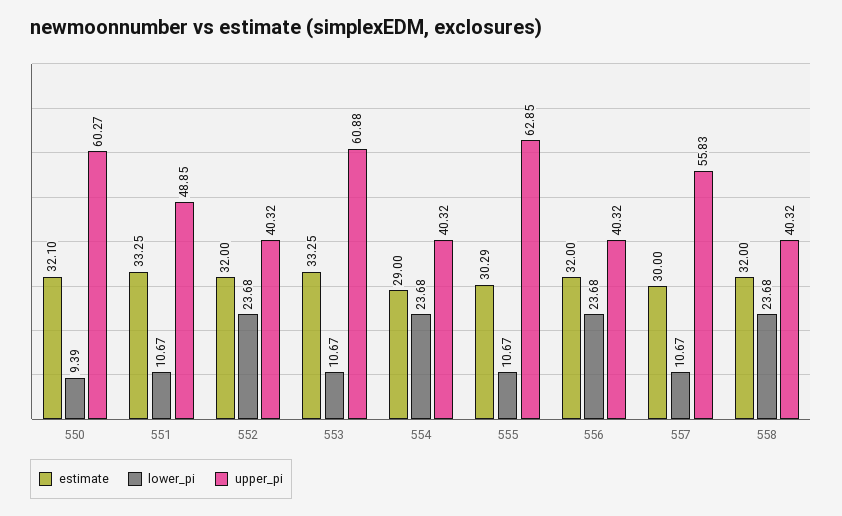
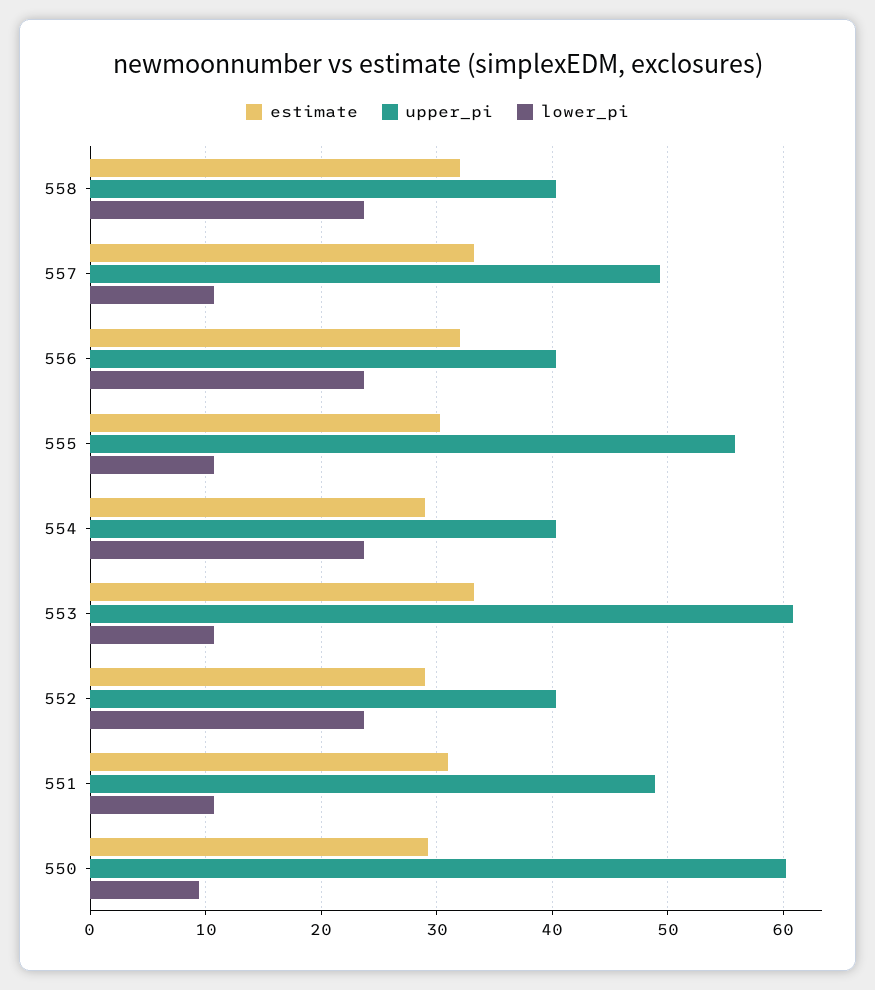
  {
    "estimate": {
-     "550": 32.1,
+     "550": 29,
-     "551": 33.25,
+     "551": 31,
-     "552": 32,
+     "552": 29,
      "553": 33.25,
      "554": 29,
      "555": 30.29,
      "556": 32,
-     "557": 30,
+     "557": 33,
      "558": 32
    },
    "lower_pi": {
      "550": 9.39,
      "551": 10.67,
      "552": 23.68,
      "553": 10.67,
      "554": 23.68,
      "555": 10.67,
      "556": 23.68,
      "557": 10.67,
      "558": 23.68
    },
    "upper_pi": {
      "550": 60.27,
      "551": 48.85,
      "552": 40.32,
      "553": 60.88,
      "554": 40.32,
-     "555": 62.85,
+     "555": 56,
      "556": 40.32,
-     "557": 55.83,
+     "557": 49,
      "558": 40.32
    }
  }

